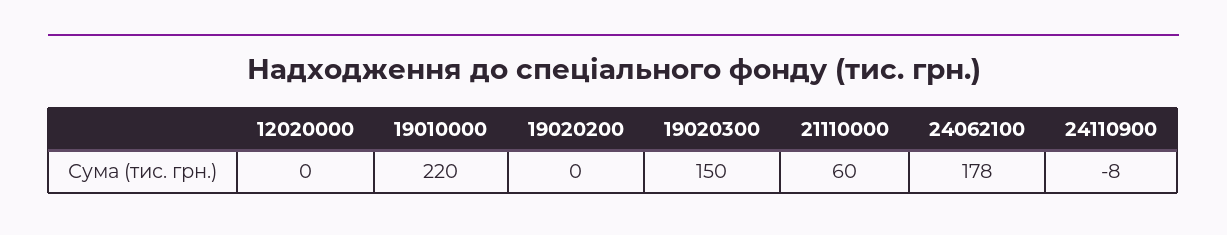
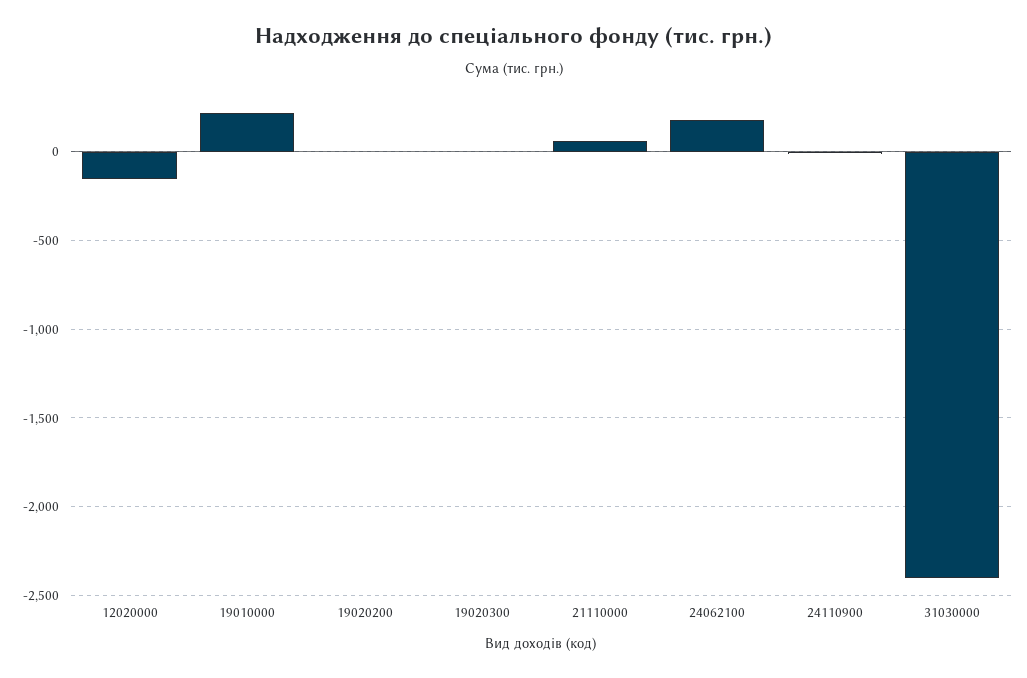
  {
-   "12020000": 0,
+   "12020000": -150,
    "19010000": 220,
    "19020200": 0,
-   "19020300": 150,
+   "19020300": 0,
    "21110000": 60,
    "24062100": 178,
-   "24110900": -8
+   "24110900": -8,
+   "31030000": -2400
  }

